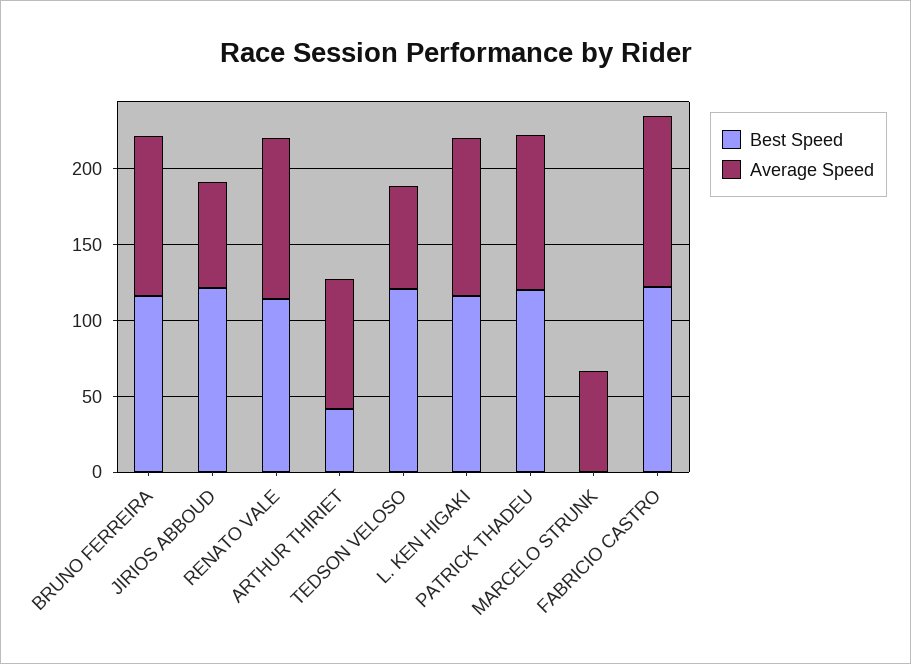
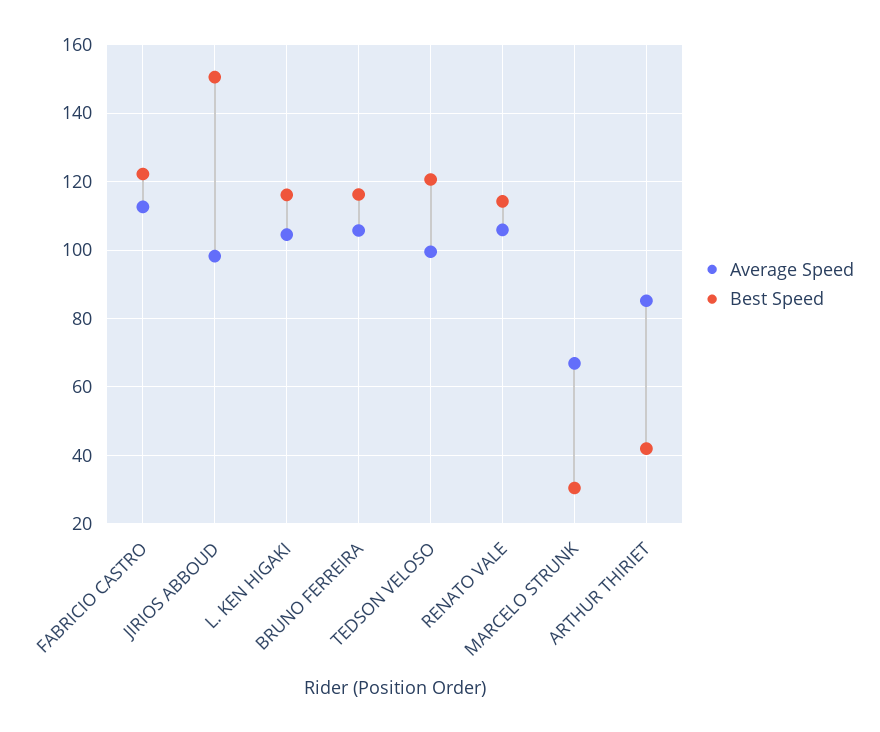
  {
    "Best Speed": {
      "BRUNO FERREIRA": 116,
-     "JIRIOS ABBOUD": 120,
+     "JIRIOS ABBOUD": 150,
      "RENATO VALE": 114,
      "ARTHUR THIRIET": 42,
      "TEDSON VELOSO": 120,
      "L. KEN HIGAKI": 116,
-     "PATRICK THADEU": 120,
-     "MARCELO STRUNK": 0,
+     "MARCELO STRUNK": 30,
      "FABRICIO CASTRO": 122
    },
    "Average Speed": {
      "BRUNO FERREIRA": 106,
-     "JIRIOS ABBOUD": 70,
+     "JIRIOS ABBOUD": 98,
      "RENATO VALE": 106,
      "ARTHUR THIRIET": 86,
-     "TEDSON VELOSO": 70,
+     "TEDSON VELOSO": 100,
      "L. KEN HIGAKI": 104,
-     "PATRICK THADEU": 100,
      "MARCELO STRUNK": 66,
      "FABRICIO CASTRO": 112
    }
  }

